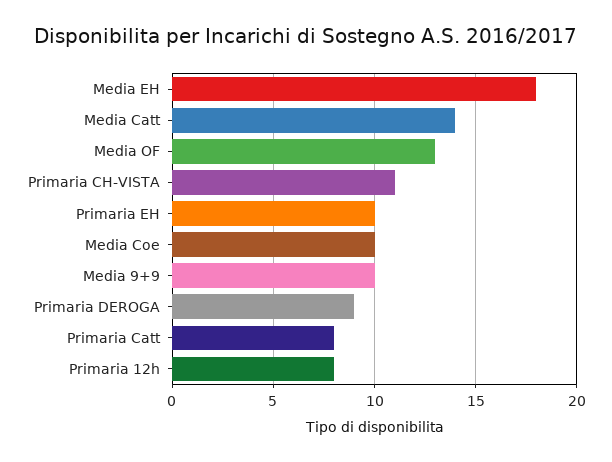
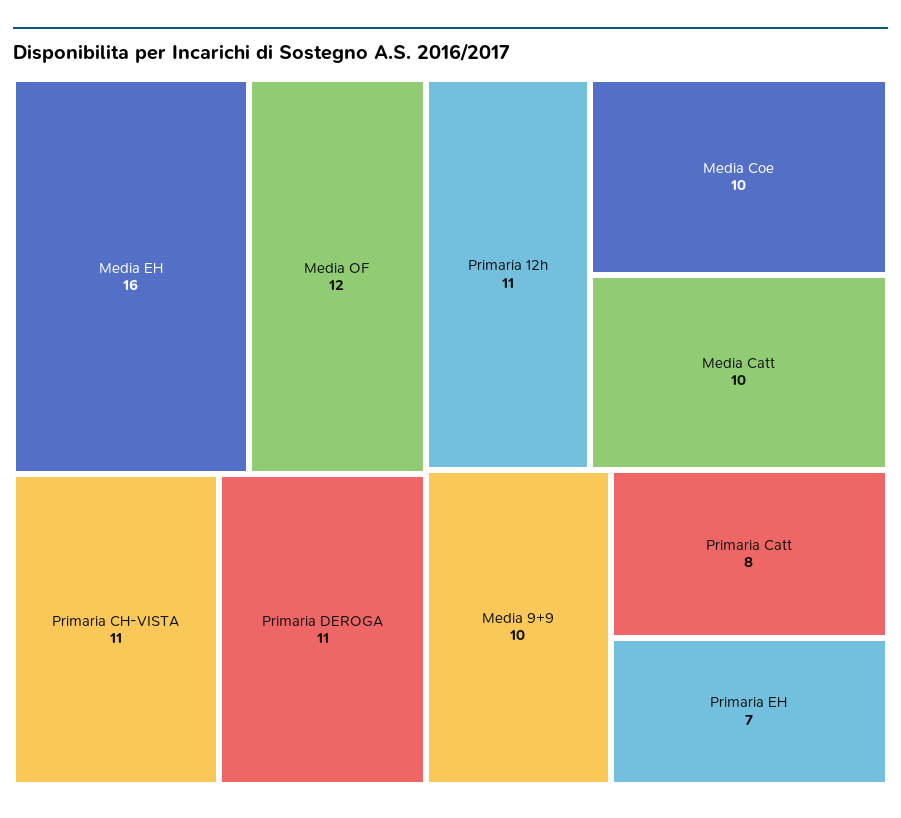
  {
-   "Media EH": 18,
+   "Media EH": 16,
-   "Media Catt": 14,
+   "Media Catt": 10,
-   "Media OF": 13,
+   "Media OF": 12,
    "Primaria CH-VISTA": 11,
-   "Primaria EH": 10,
+   "Primaria EH": 7,
    "Media Coe": 10,
    "Media 9+9": 10,
-   "Primaria DEROGA": 9,
+   "Primaria DEROGA": 11,
    "Primaria Catt": 8,
-   "Primaria 12h": 8
+   "Primaria 12h": 11
  }

